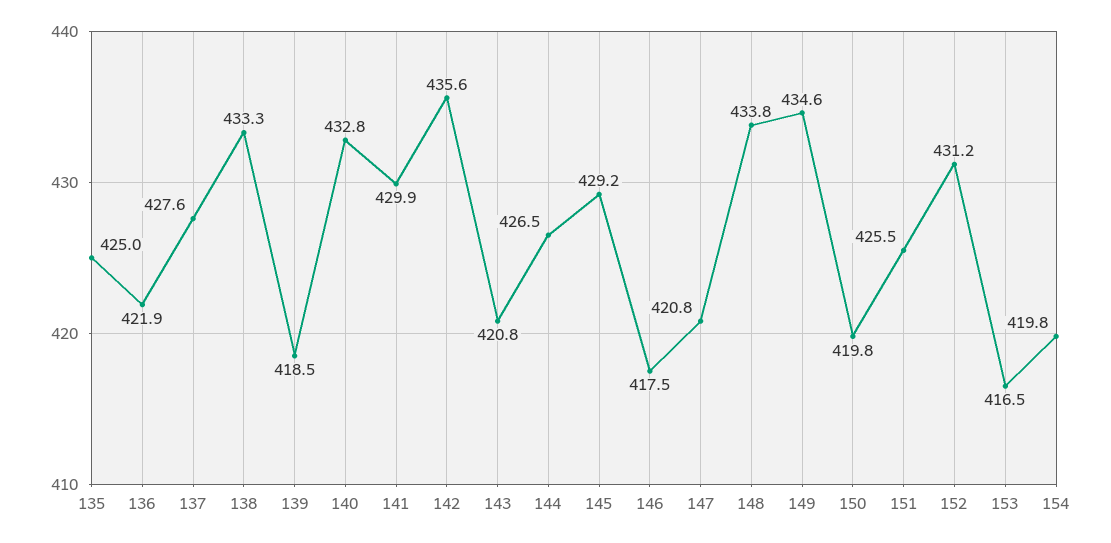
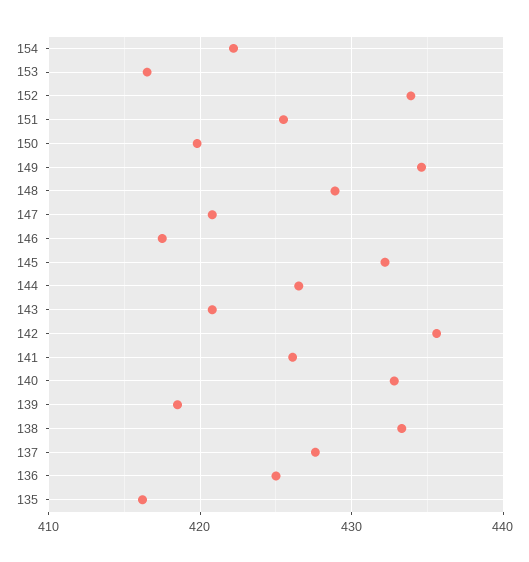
  {
-   "135": 425,
+   "135": 416,
-   "136": 421.9,
+   "136": 425,
    "137": 427.6,
    "138": 433.3,
    "139": 418.5,
    "140": 432.8,
-   "141": 429.9,
+   "141": 426,
    "142": 435.6,
    "143": 420.8,
    "144": 426.5,
-   "145": 429.2,
+   "145": 432,
    "146": 417.5,
    "147": 420.8,
-   "148": 433.8,
+   "148": 429,
    "149": 434.6,
    "150": 419.8,
    "151": 425.5,
-   "152": 431.2,
+   "152": 434,
    "153": 416.5,
-   "154": 419.8
+   "154": 422
  }

